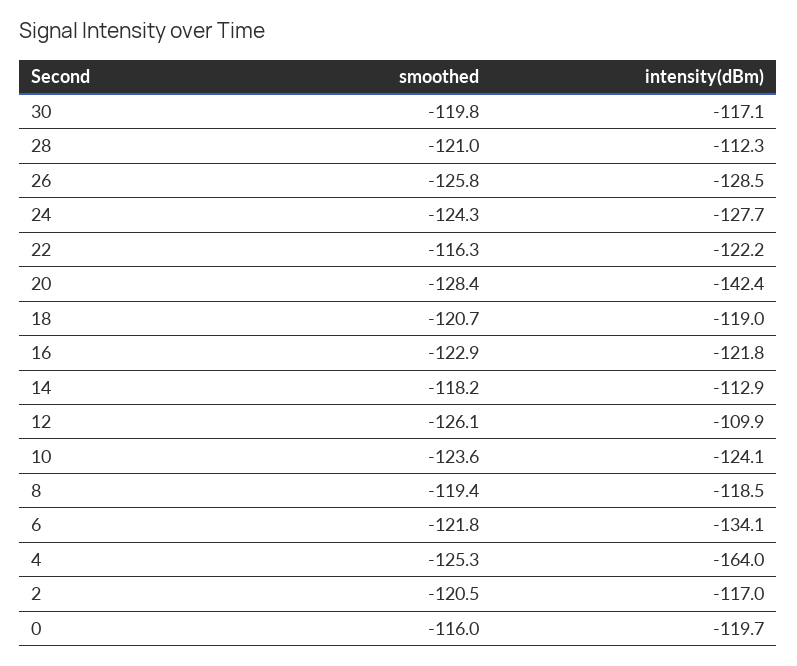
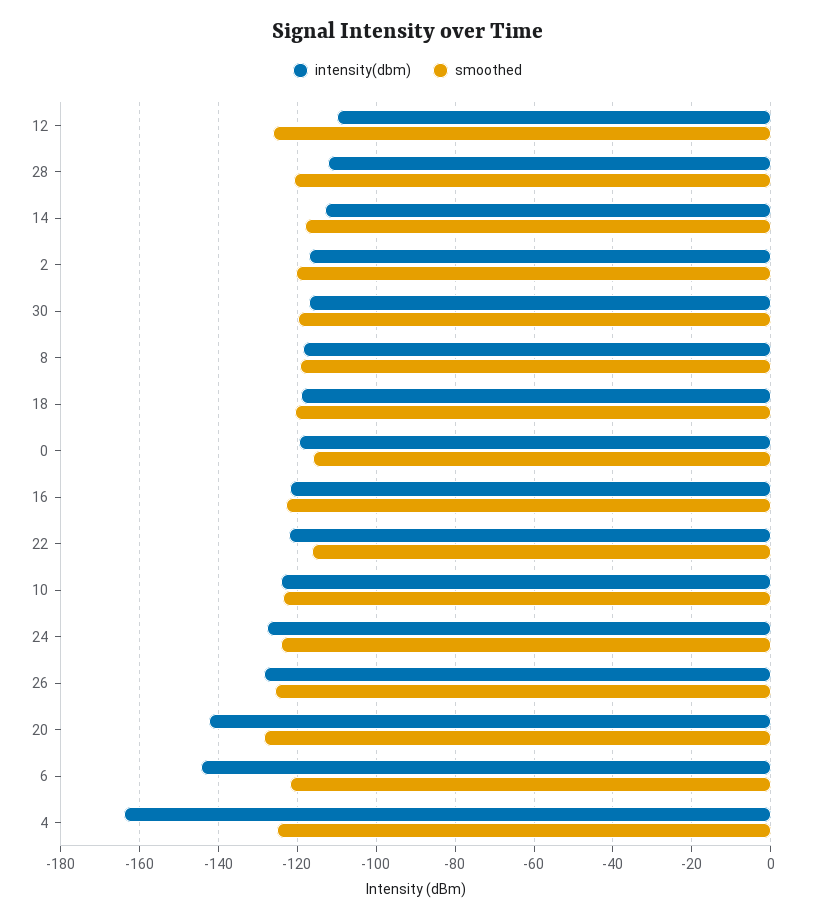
  {
    "smoothed": {
      "30": -119.8,
      "28": -121,
      "26": -125.8,
      "24": -124.3,
      "22": -116.3,
      "20": -128.4,
      "18": -120.7,
      "16": -122.9,
      "14": -118.2,
      "12": -126.1,
      "10": -123.6,
      "8": -119.4,
      "6": -121.8,
      "4": -125.3,
      "2": -120.5,
      "0": -116
    },
    "intensity(dBm)": {
      "30": -117.1,
      "28": -112.3,
      "26": -128.5,
      "24": -127.7,
      "22": -122.2,
      "20": -142.4,
      "18": -119,
      "16": -121.8,
      "14": -112.9,
      "12": -109.9,
      "10": -124.1,
      "8": -118.5,
-     "6": -134.1,
+     "6": -144,
      "4": -164,
      "2": -117,
      "0": -119.7
    }
  }

